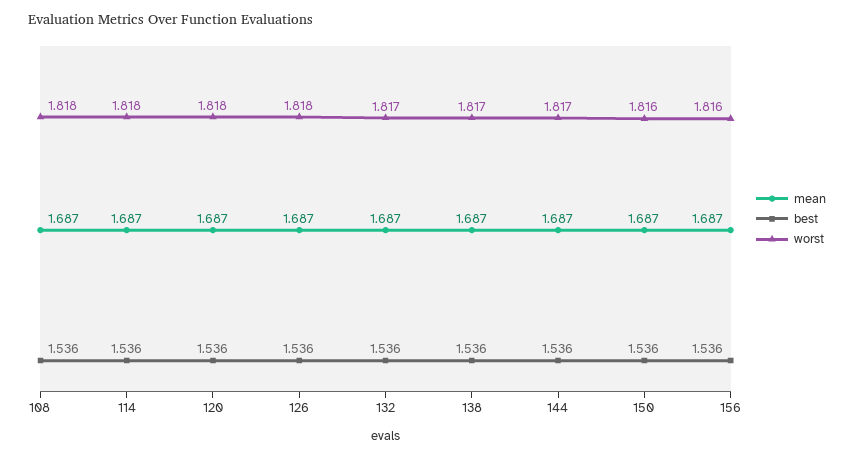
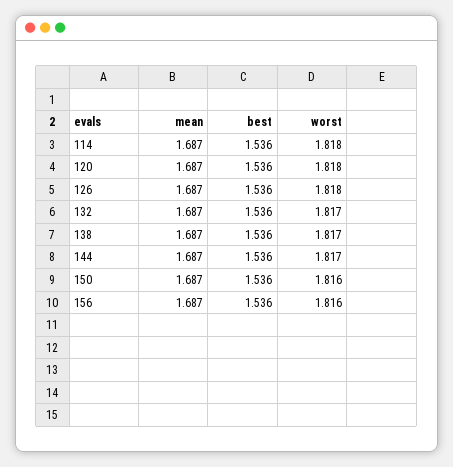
  {
    "mean": {
-     "108": 1.687,
      "114": 1.687,
      "120": 1.687,
      "126": 1.687,
      "132": 1.687,
      "138": 1.687,
      "144": 1.687,
      "150": 1.687,
      "156": 1.687
    },
    "best": {
-     "108": 1.536,
      "114": 1.536,
      "120": 1.536,
      "126": 1.536,
      "132": 1.536,
      "138": 1.536,
      "144": 1.536,
      "150": 1.536,
      "156": 1.536
    },
    "worst": {
-     "108": 1.818,
      "114": 1.818,
      "120": 1.818,
      "126": 1.818,
      "132": 1.817,
      "138": 1.817,
      "144": 1.817,
      "150": 1.816,
      "156": 1.816
    }
  }

